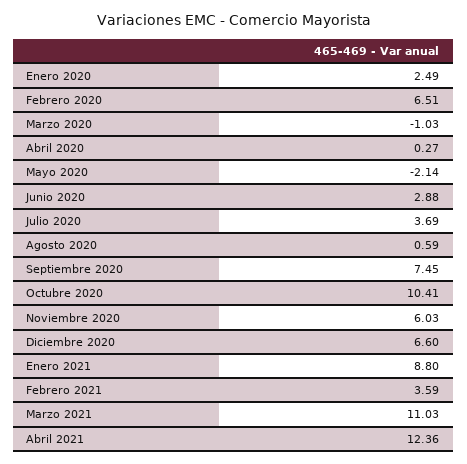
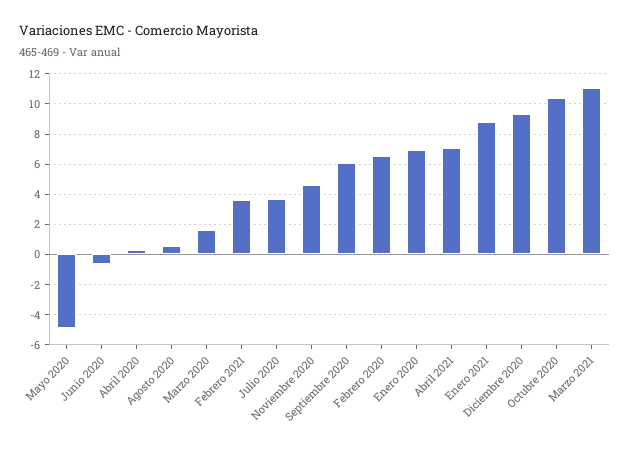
  {
-   "Enero 2020": 2.49,
+   "Enero 2020": 7,
    "Febrero 2020": 6.51,
-   "Marzo 2020": -1.03,
+   "Marzo 2020": 1.5,
    "Abril 2020": 0.27,
-   "Mayo 2020": -2.14,
+   "Mayo 2020": -5,
-   "Junio 2020": 2.88,
+   "Junio 2020": -0.5,
    "Julio 2020": 3.69,
    "Agosto 2020": 0.59,
-   "Septiembre 2020": 7.45,
+   "Septiembre 2020": 6,
    "Octubre 2020": 10.41,
-   "Noviembre 2020": 6.03,
+   "Noviembre 2020": 4.5,
-   "Diciembre 2020": 6.6,
+   "Diciembre 2020": 9.5,
    "Enero 2021": 8.8,
    "Febrero 2021": 3.59,
    "Marzo 2021": 11.03,
-   "Abril 2021": 12.36
+   "Abril 2021": 7
  }

